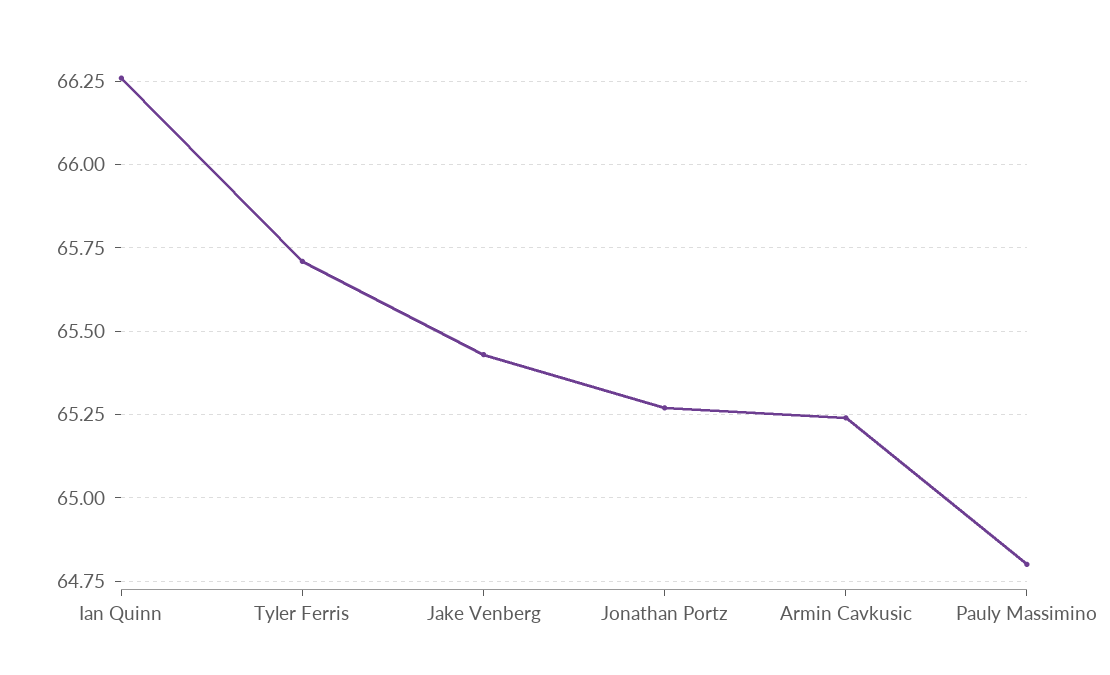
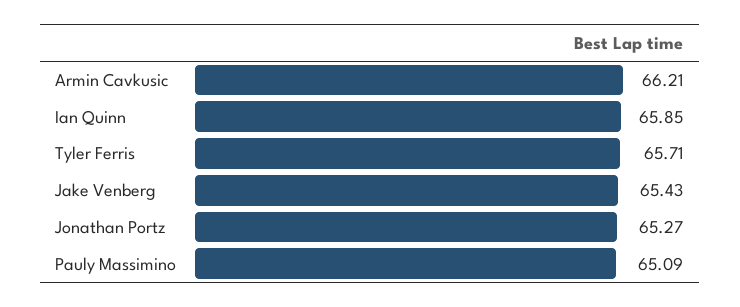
  {
-   "Ian Quinn": 66.25,
+   "Ian Quinn": 65.85,
    "Tyler Ferris": 65.71,
    "Jake Venberg": 65.43,
    "Jonathan Portz": 65.27,
-   "Armin Cavkusic": 65.25,
+   "Armin Cavkusic": 66.21,
-   "Pauly Massimino": 64.8
+   "Pauly Massimino": 65.09
  }

